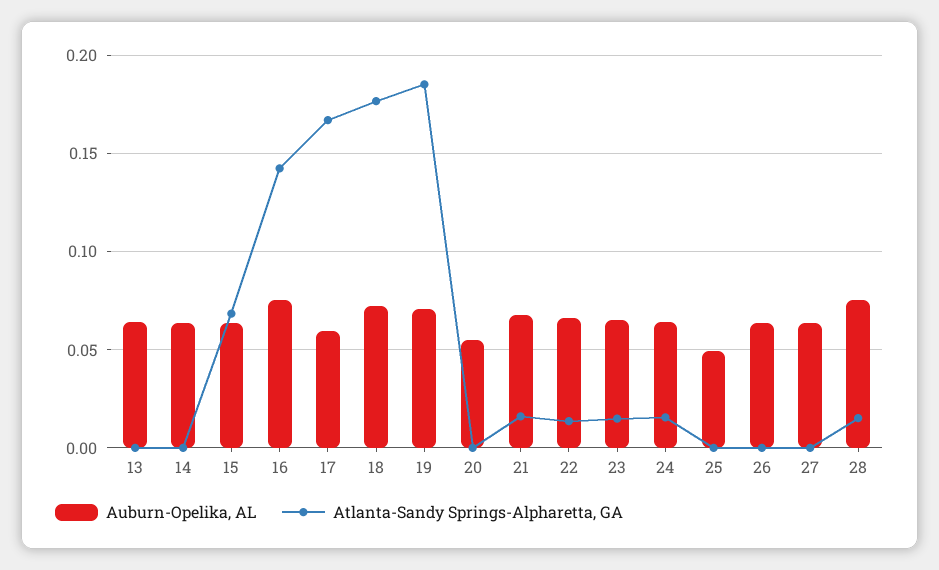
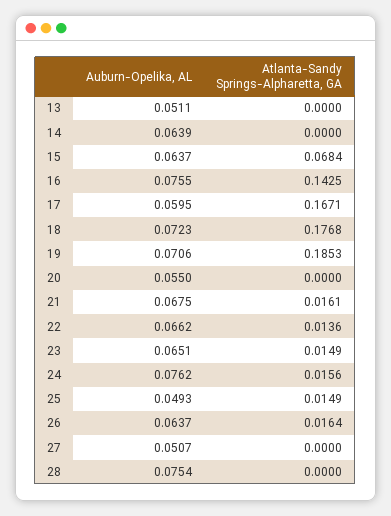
  {
    "Auburn-Opelika, AL": {
-     "13": 0.065,
+     "13": 0.0511,
      "14": 0.0639,
      "15": 0.0637,
      "16": 0.0755,
      "17": 0.0595,
      "18": 0.0723,
      "19": 0.0706,
      "20": 0.055,
      "21": 0.0675,
      "22": 0.0662,
      "23": 0.0651,
-     "24": 0.065,
+     "24": 0.0762,
      "25": 0.0493,
      "26": 0.0637,
-     "27": 0.065,
+     "27": 0.0507,
      "28": 0.0754
    },
    "Atlanta-Sandy Springs-Alpharetta, GA": {
      "13": 0,
      "14": 0,
      "15": 0.0684,
      "16": 0.1425,
      "17": 0.1671,
      "18": 0.1768,
      "19": 0.1853,
      "20": 0,
      "21": 0.0161,
      "22": 0.0136,
      "23": 0.0149,
      "24": 0.0156,
-     "25": 0,
+     "25": 0.0149,
-     "26": 0,
+     "26": 0.0164,
      "27": 0,
-     "28": 0.015
+     "28": 0
    }
  }

